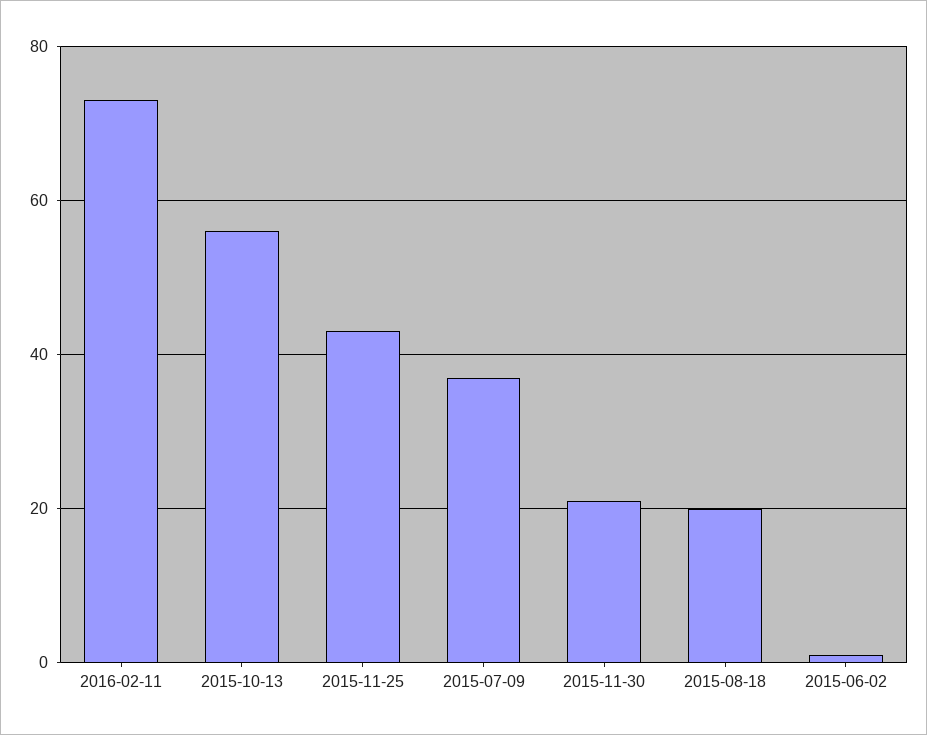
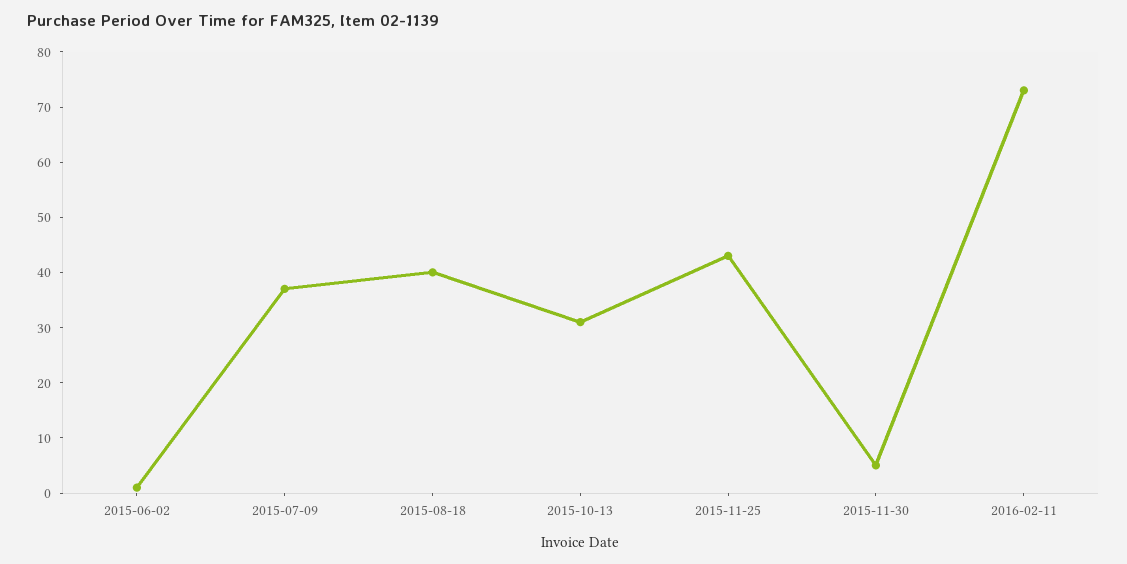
  {
    "2016-02-11": 75,
-   "2015-10-13": 55,
+   "2015-10-13": 30,
    "2015-11-25": 45,
    "2015-07-09": 35,
-   "2015-11-30": 20,
+   "2015-11-30": 5,
-   "2015-08-18": 20,
+   "2015-08-18": 40,
    "2015-06-02": 0
  }

